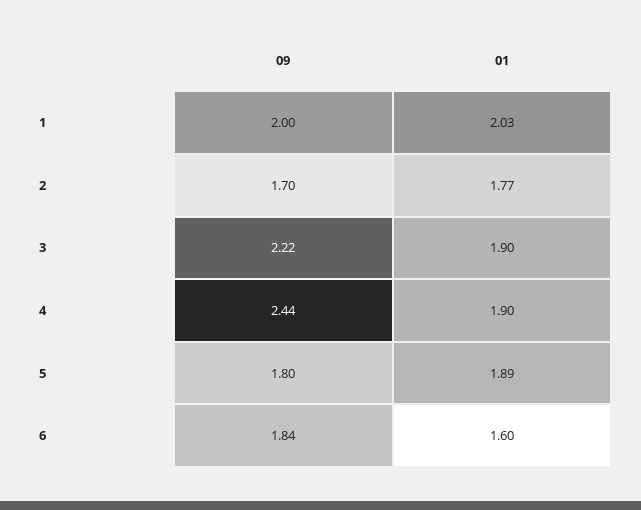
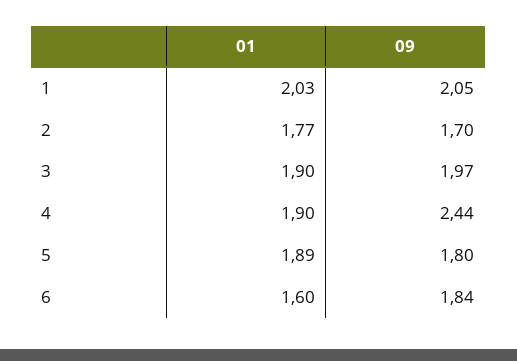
  {
    "09": {
-     "1": 2,
+     "1": 2.05,
      "2": 1.7,
-     "3": 2.22,
+     "3": 1.97,
      "4": 2.44,
      "5": 1.8,
      "6": 1.84
    },
    "01": {
      "1": 2.03,
      "2": 1.77,
      "3": 1.9,
      "4": 1.9,
      "5": 1.89,
      "6": 1.6
    }
  }

